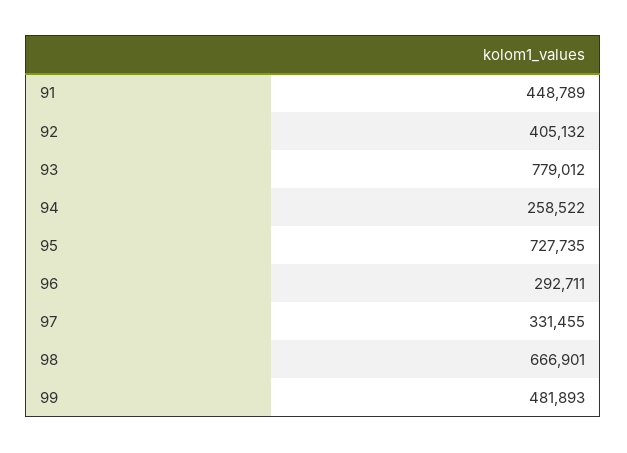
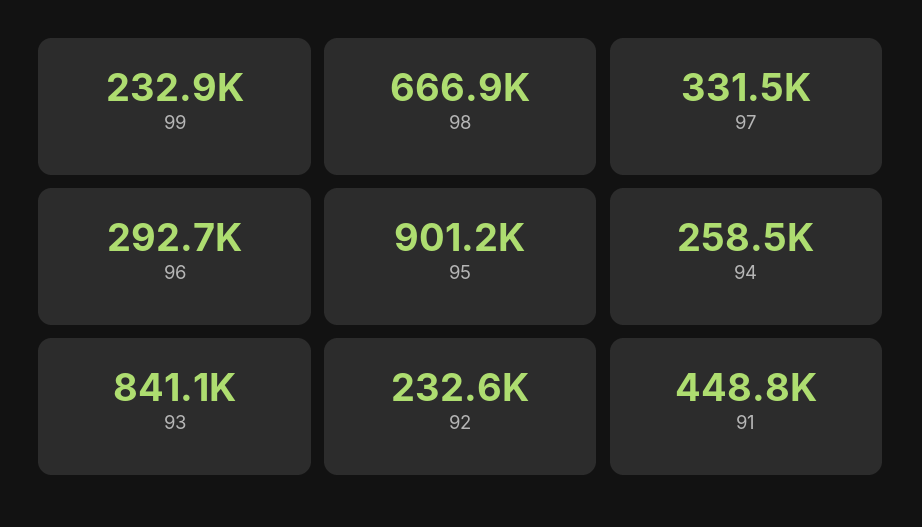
  {
    "91": 448789,
-   "92": 405132,
+   "92": 232600,
-   "93": 779012,
+   "93": 841100,
    "94": 258522,
-   "95": 727735,
+   "95": 901200,
    "96": 292711,
    "97": 331455,
    "98": 666901,
-   "99": 481893
+   "99": 232900
  }

